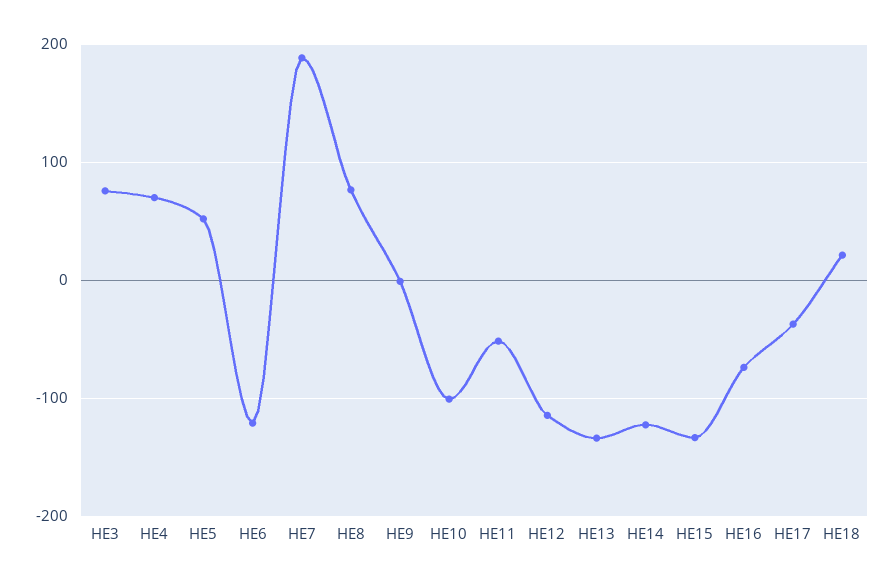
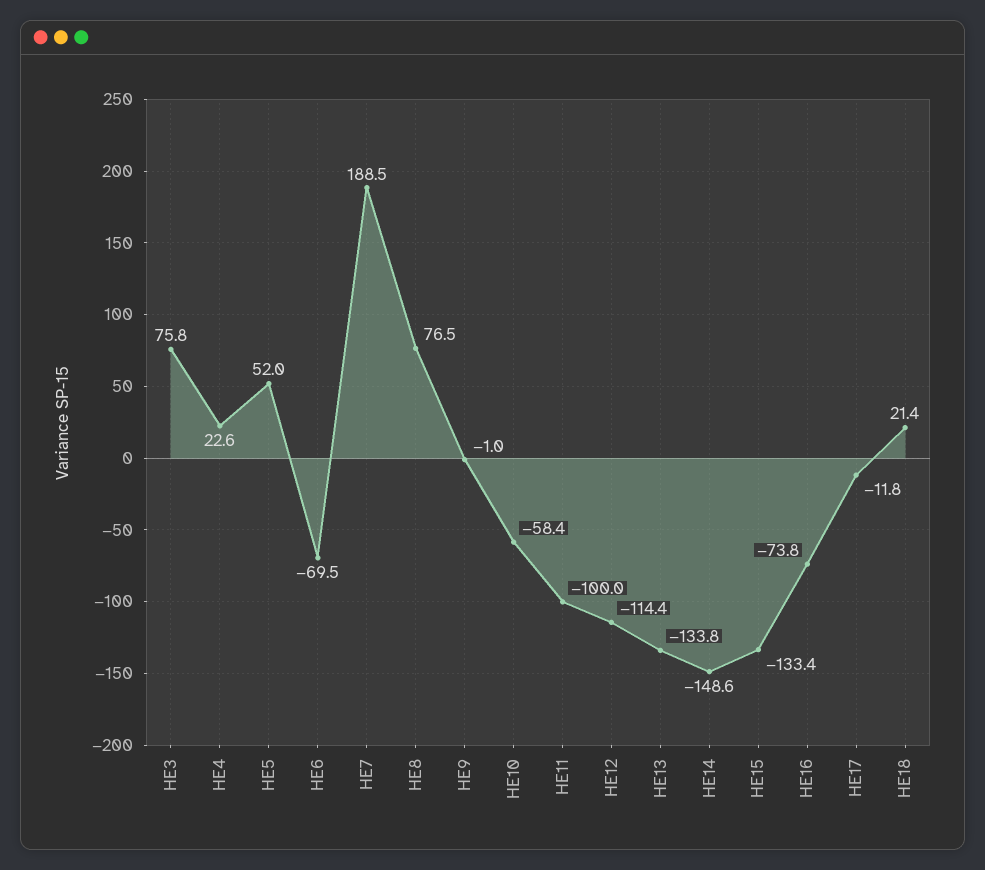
  {
    "HE3": 75.8,
-   "HE4": 70,
+   "HE4": 22.6,
    "HE5": 52,
-   "HE6": -120,
+   "HE6": -69.5,
    "HE7": 188.5,
    "HE8": 76.5,
    "HE9": -1,
-   "HE10": -100,
+   "HE10": -58.4,
-   "HE11": -50,
+   "HE11": -100,
    "HE12": -114.4,
    "HE13": -133.8,
-   "HE14": -120,
+   "HE14": -148.6,
    "HE15": -133.4,
    "HE16": -73.8,
-   "HE17": -40,
+   "HE17": -11.8,
    "HE18": 21.4
  }

